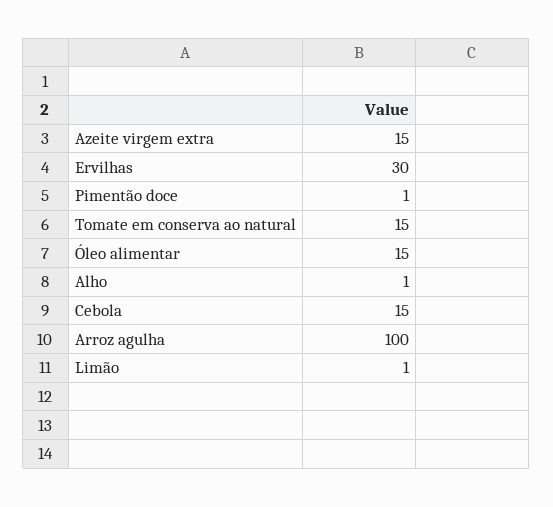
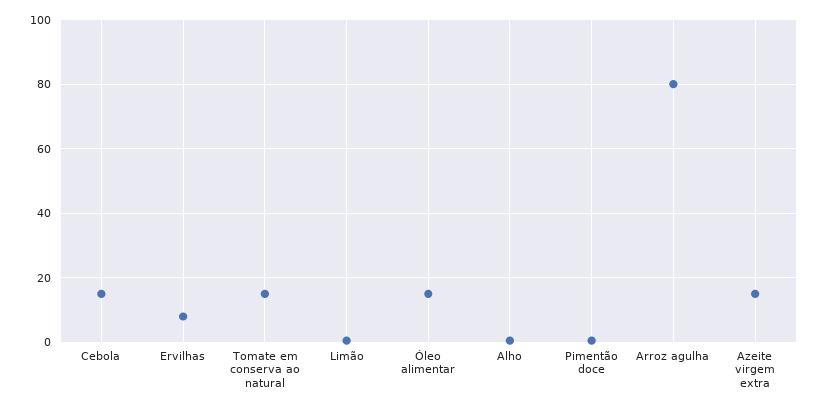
  {
    "Azeite virgem extra": 15,
-   "Ervilhas": 30,
+   "Ervilhas": 8,
    "Pimentão doce": 1,
    "Tomate em conserva ao natural": 15,
    "Óleo alimentar": 15,
    "Alho": 1,
    "Cebola": 15,
-   "Arroz agulha": 100,
+   "Arroz agulha": 80,
    "Limão": 1
  }

